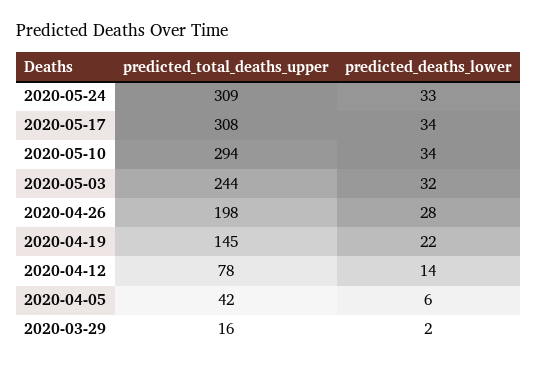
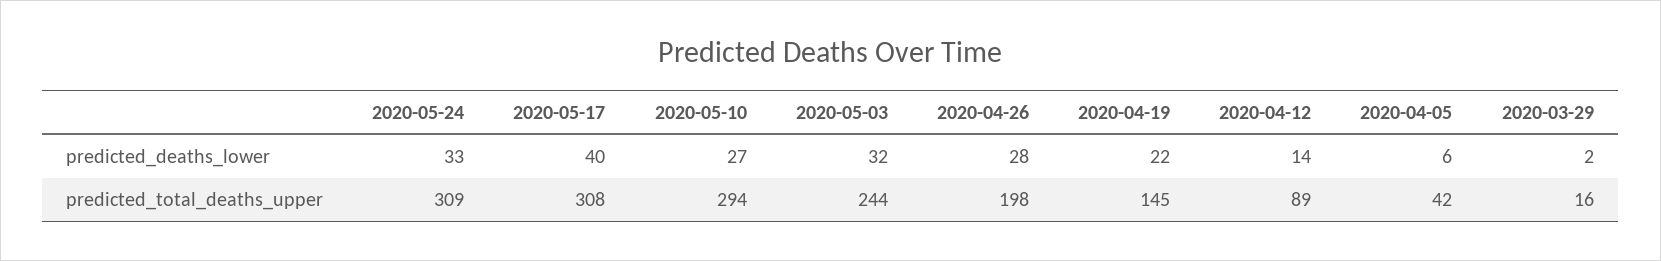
  {
    "predicted_total_deaths_upper": {
      "2020-05-24": 309,
      "2020-05-17": 308,
      "2020-05-10": 294,
      "2020-05-03": 244,
      "2020-04-26": 198,
      "2020-04-19": 145,
-     "2020-04-12": 78,
+     "2020-04-12": 89,
      "2020-04-05": 42,
      "2020-03-29": 16
    },
    "predicted_deaths_lower": {
      "2020-05-24": 33,
-     "2020-05-17": 34,
+     "2020-05-17": 40,
-     "2020-05-10": 34,
+     "2020-05-10": 27,
      "2020-05-03": 32,
      "2020-04-26": 28,
      "2020-04-19": 22,
      "2020-04-12": 14,
      "2020-04-05": 6,
      "2020-03-29": 2
    }
  }

